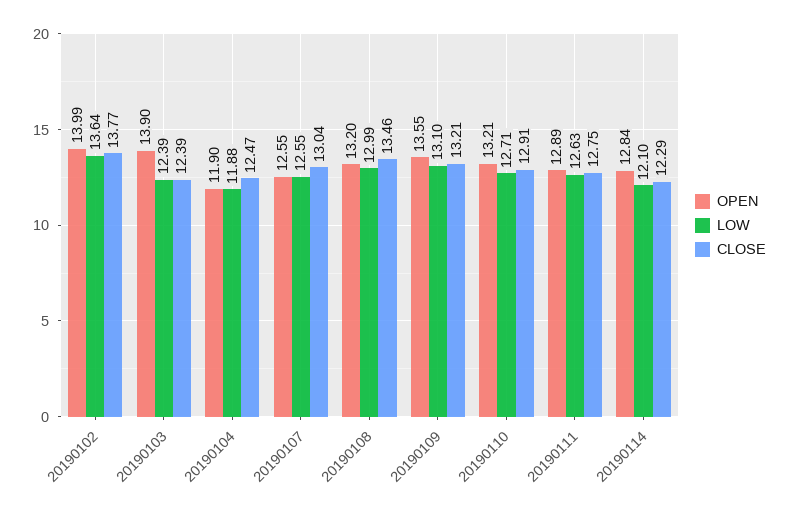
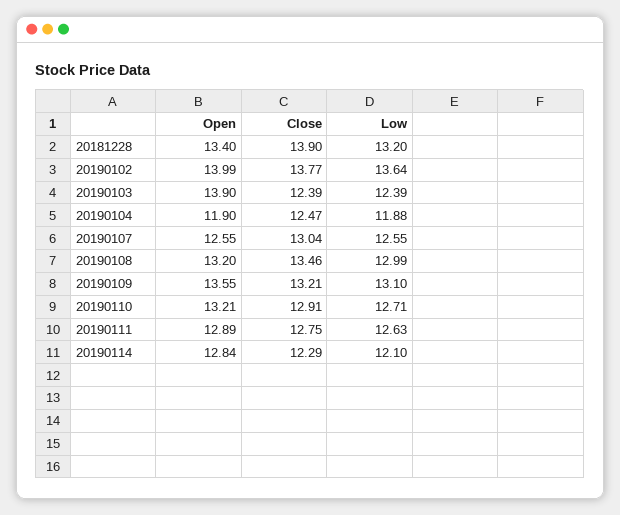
  {
    "OPEN": {
      "20190102": 13.99,
      "20190103": 13.9,
      "20190104": 11.9,
      "20190107": 12.55,
      "20190108": 13.2,
      "20190109": 13.55,
      "20190110": 13.21,
      "20190111": 12.89,
-     "20190114": 12.84
+     "20190114": 12.84,
+     "20181228": 13.4
    },
    "LOW": {
      "20190102": 13.64,
      "20190103": 12.39,
      "20190104": 11.88,
      "20190107": 12.55,
      "20190108": 12.99,
      "20190109": 13.1,
      "20190110": 12.71,
      "20190111": 12.63,
-     "20190114": 12.1
+     "20190114": 12.1,
+     "20181228": 13.2
    },
    "CLOSE": {
      "20190102": 13.77,
      "20190103": 12.39,
      "20190104": 12.47,
      "20190107": 13.04,
      "20190108": 13.46,
      "20190109": 13.21,
      "20190110": 12.91,
      "20190111": 12.75,
-     "20190114": 12.29
+     "20190114": 12.29,
+     "20181228": 13.9
    }
  }

